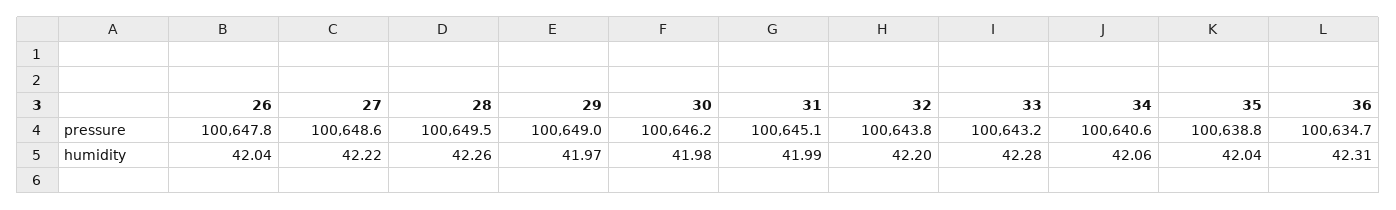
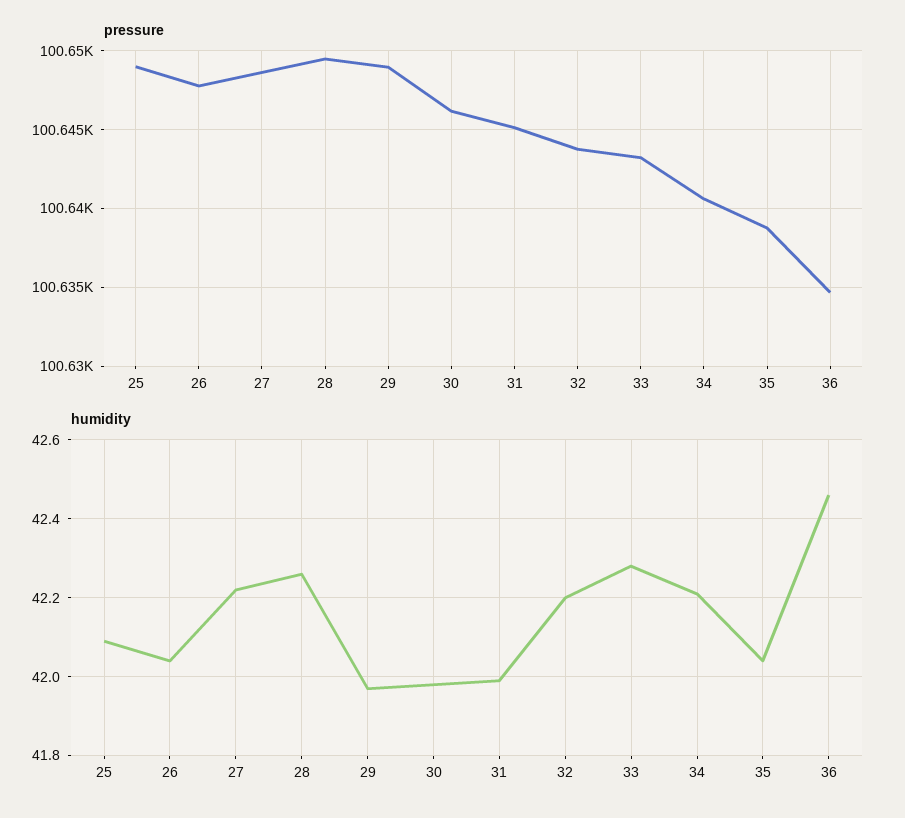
  {
    "pressure": {
      "26": 100647.8,
      "27": 100648.6,
      "28": 100649.5,
      "29": 100649,
      "30": 100646.2,
      "31": 100645.1,
      "32": 100643.8,
      "33": 100643.2,
      "34": 100640.6,
      "35": 100638.8,
-     "36": 100634.7
+     "36": 100634.7,
+     "25": 100649
    },
    "humidity": {
      "26": 42.04,
      "27": 42.22,
      "28": 42.26,
      "29": 41.97,
      "30": 41.98,
      "31": 41.99,
      "32": 42.2,
      "33": 42.28,
-     "34": 42.06,
+     "34": 42.2,
      "35": 42.04,
-     "36": 42.31
+     "36": 42.45,
+     "25": 42.1
    }
  }

